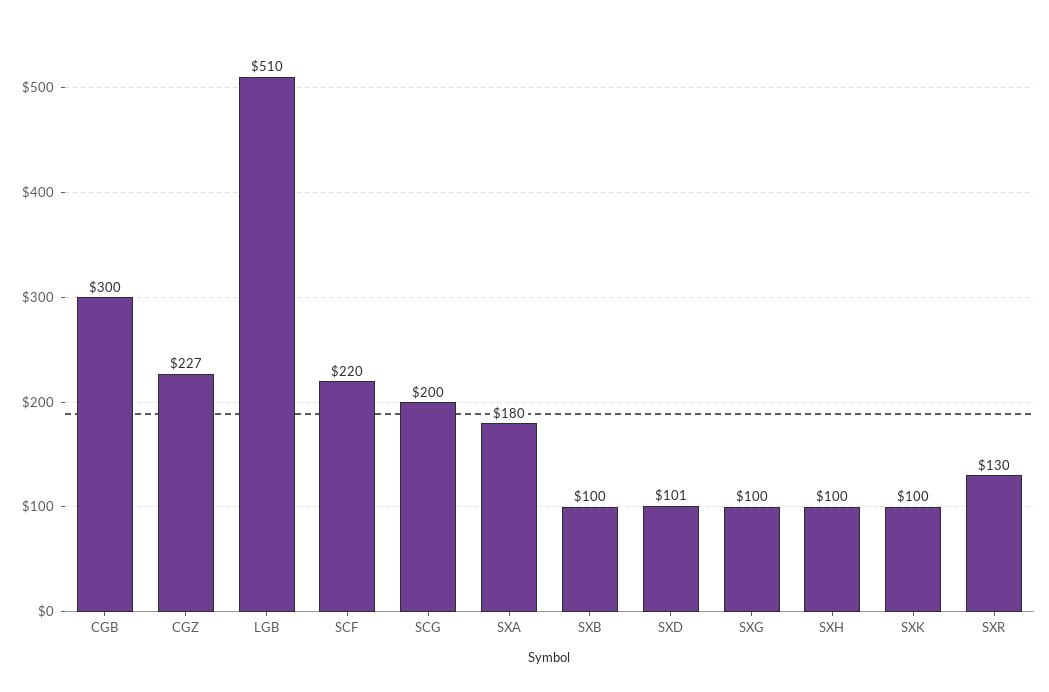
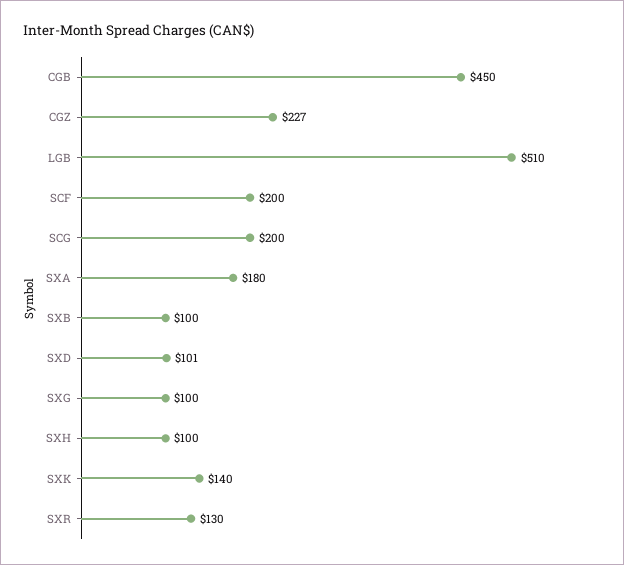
  {
-   "CGB": 300,
+   "CGB": 450,
    "CGZ": 227,
    "LGB": 510,
-   "SCF": 220,
+   "SCF": 200,
    "SCG": 200,
    "SXA": 180,
    "SXB": 100,
    "SXD": 101,
    "SXG": 100,
    "SXH": 100,
-   "SXK": 100,
+   "SXK": 140,
    "SXR": 130
  }

